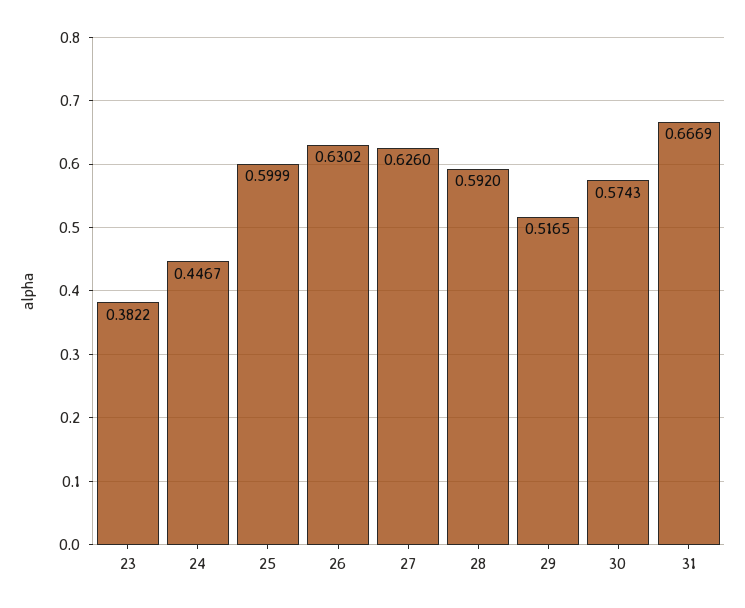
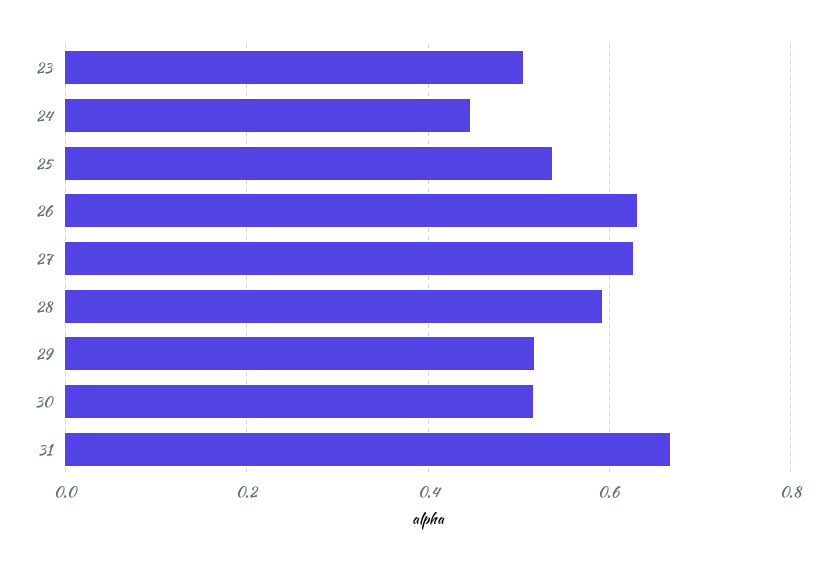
  {
-   "23": 0.3822,
+   "23": 0.5,
    "24": 0.4467,
-   "25": 0.5999,
+   "25": 0.54,
    "26": 0.6302,
    "27": 0.626,
    "28": 0.592,
    "29": 0.5165,
-   "30": 0.5743,
+   "30": 0.52,
    "31": 0.6669
  }

